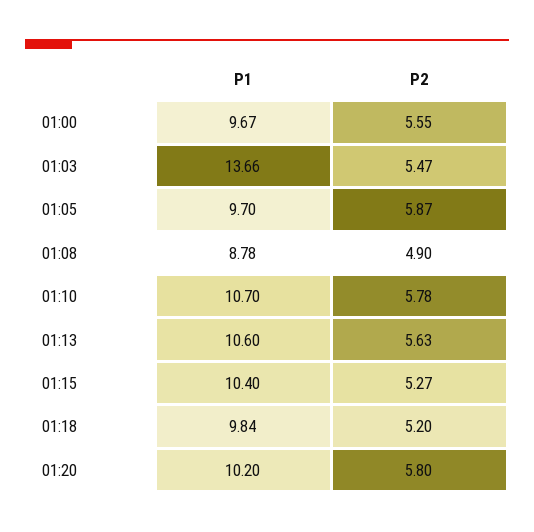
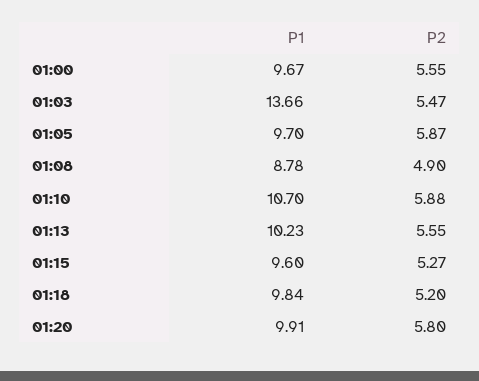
  {
    "P1": {
      "01:00": 9.67,
      "01:03": 13.66,
      "01:05": 9.7,
      "01:08": 8.78,
      "01:10": 10.7,
-     "01:13": 10.6,
+     "01:13": 10.23,
-     "01:15": 10.4,
+     "01:15": 9.6,
      "01:18": 9.84,
-     "01:20": 10.2
+     "01:20": 9.91
    },
    "P2": {
      "01:00": 5.55,
      "01:03": 5.47,
      "01:05": 5.87,
      "01:08": 4.9,
-     "01:10": 5.78,
+     "01:10": 5.88,
-     "01:13": 5.63,
+     "01:13": 5.55,
      "01:15": 5.27,
      "01:18": 5.2,
      "01:20": 5.8
    }
  }

